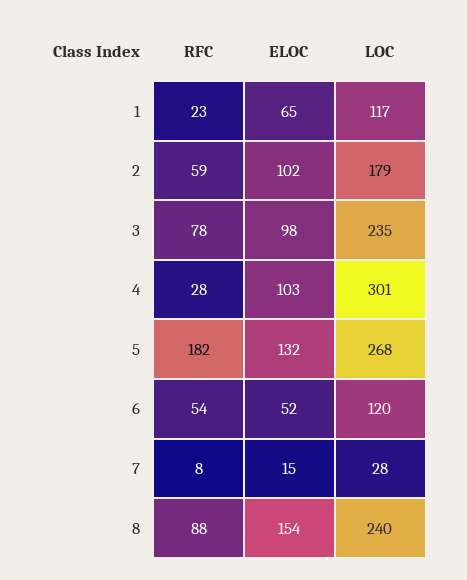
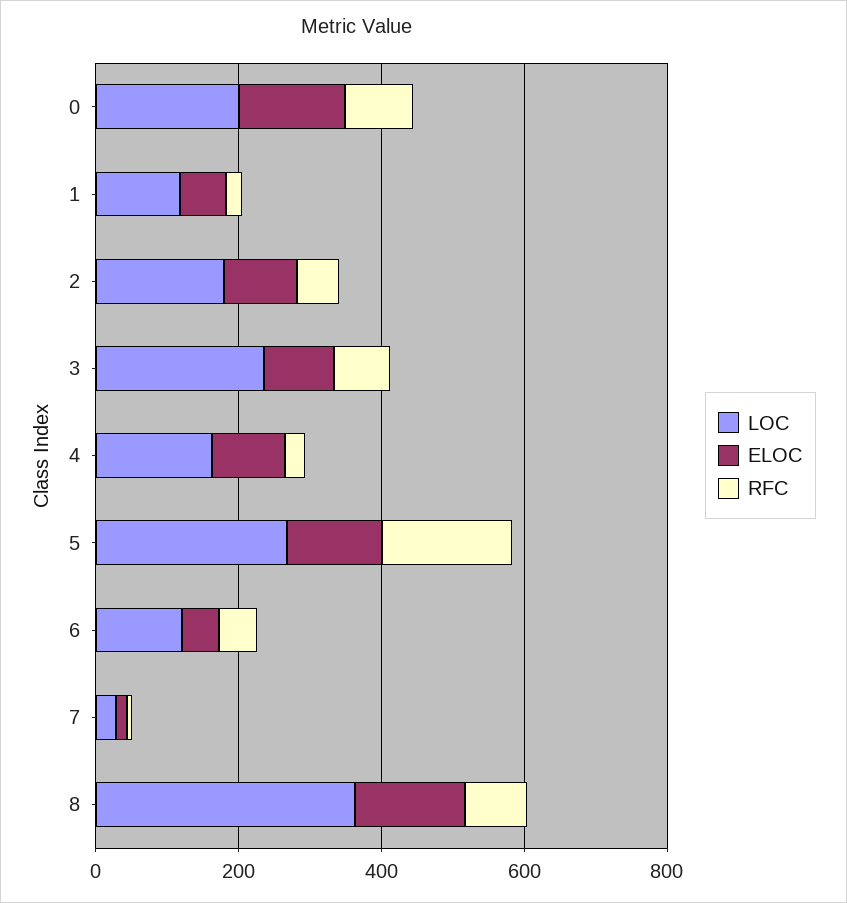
  {
    "RFC": {
      "1": 23,
      "2": 59,
      "3": 78,
      "4": 28,
      "5": 182,
      "6": 54,
      "7": 8,
-     "8": 88
+     "8": 88,
+     "0": 100
    },
    "ELOC": {
      "1": 65,
      "2": 102,
      "3": 98,
      "4": 103,
      "5": 132,
      "6": 52,
      "7": 15,
-     "8": 154
+     "8": 154,
+     "0": 150
    },
    "LOC": {
      "1": 117,
      "2": 179,
      "3": 235,
-     "4": 301,
+     "4": 150,
      "5": 268,
      "6": 120,
      "7": 28,
-     "8": 240
+     "8": 350,
+     "0": 200
    }
  }

